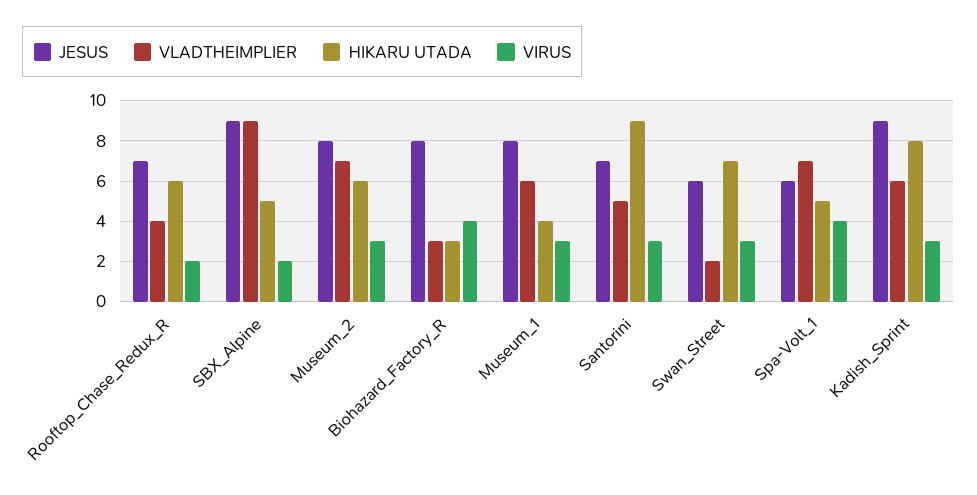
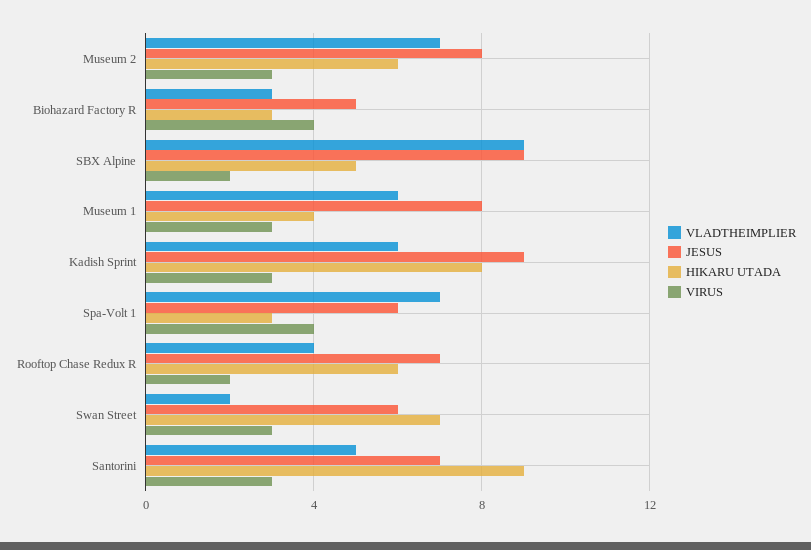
  {
    "JESUS": {
      "Rooftop_Chase_Redux_R": 7,
      "SBX_Alpine": 9,
      "Museum_2": 8,
-     "Biohazard_Factory_R": 8,
+     "Biohazard_Factory_R": 5,
      "Museum_1": 8,
      "Santorini": 7,
      "Swan_Street": 6,
      "Spa-Volt_1": 6,
      "Kadish_Sprint": 9
    },
    "VLADTHEIMPLIER": {
      "Rooftop_Chase_Redux_R": 4,
      "SBX_Alpine": 9,
      "Museum_2": 7,
      "Biohazard_Factory_R": 3,
      "Museum_1": 6,
      "Santorini": 5,
      "Swan_Street": 2,
      "Spa-Volt_1": 7,
      "Kadish_Sprint": 6
    },
    "HIKARU UTADA": {
      "Rooftop_Chase_Redux_R": 6,
      "SBX_Alpine": 5,
      "Museum_2": 6,
      "Biohazard_Factory_R": 3,
      "Museum_1": 4,
      "Santorini": 9,
      "Swan_Street": 7,
-     "Spa-Volt_1": 5,
+     "Spa-Volt_1": 3,
      "Kadish_Sprint": 8
    },
    "VIRUS": {
      "Rooftop_Chase_Redux_R": 2,
      "SBX_Alpine": 2,
      "Museum_2": 3,
      "Biohazard_Factory_R": 4,
      "Museum_1": 3,
      "Santorini": 3,
      "Swan_Street": 3,
      "Spa-Volt_1": 4,
      "Kadish_Sprint": 3
    }
  }

